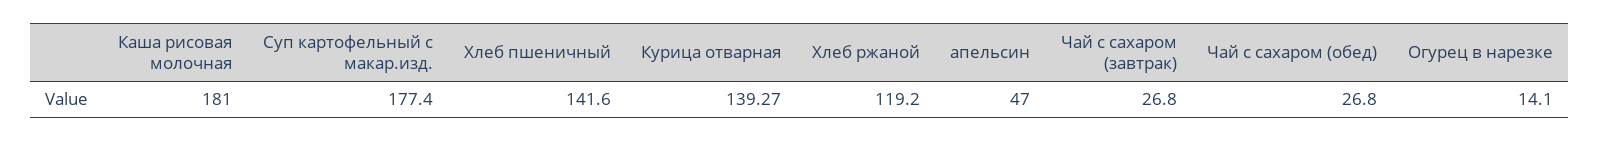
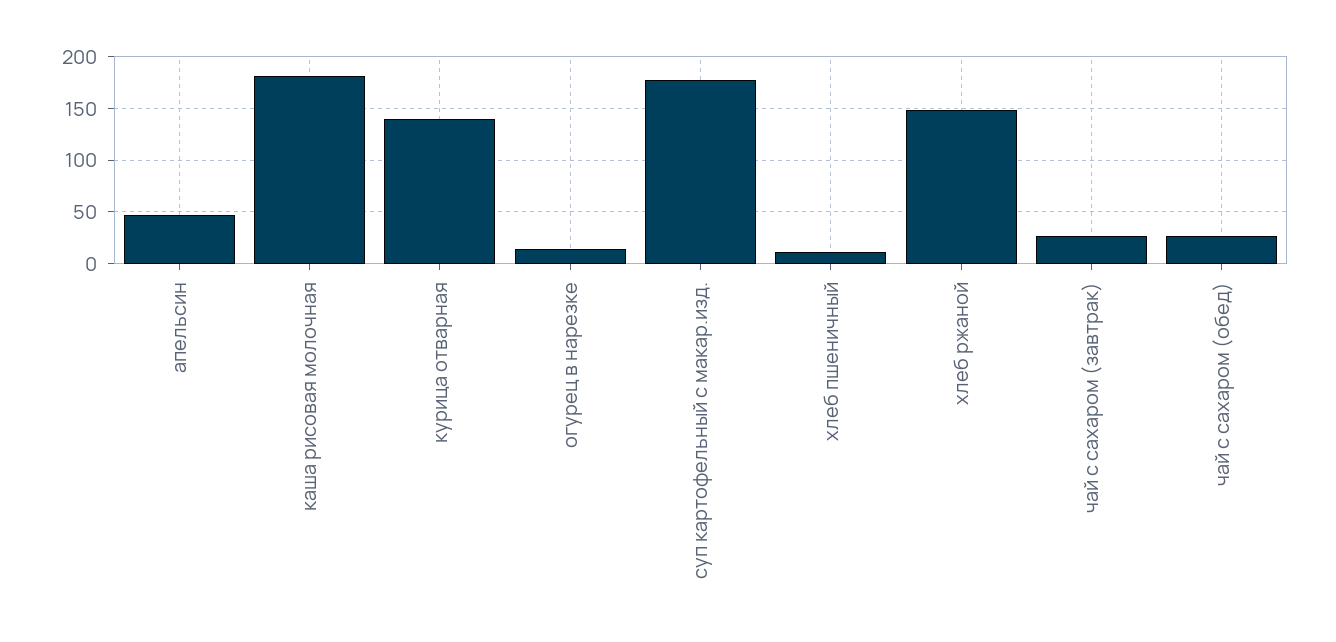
  {
    "Каша рисовая молочная": 181,
    "Суп картофельный с макар.изд.": 177.4,
-   "Хлеб пшеничный": 141.6,
+   "Хлеб пшеничный": 10,
    "Курица отварная": 139.27,
-   "Хлеб ржаной": 119.2,
+   "Хлеб ржаной": 150,
    "апельсин": 47,
    "Чай с сахаром (завтрак)": 26.8,
    "Чай с сахаром (обед)": 26.8,
    "Огурец в нарезке": 14.1
  }

